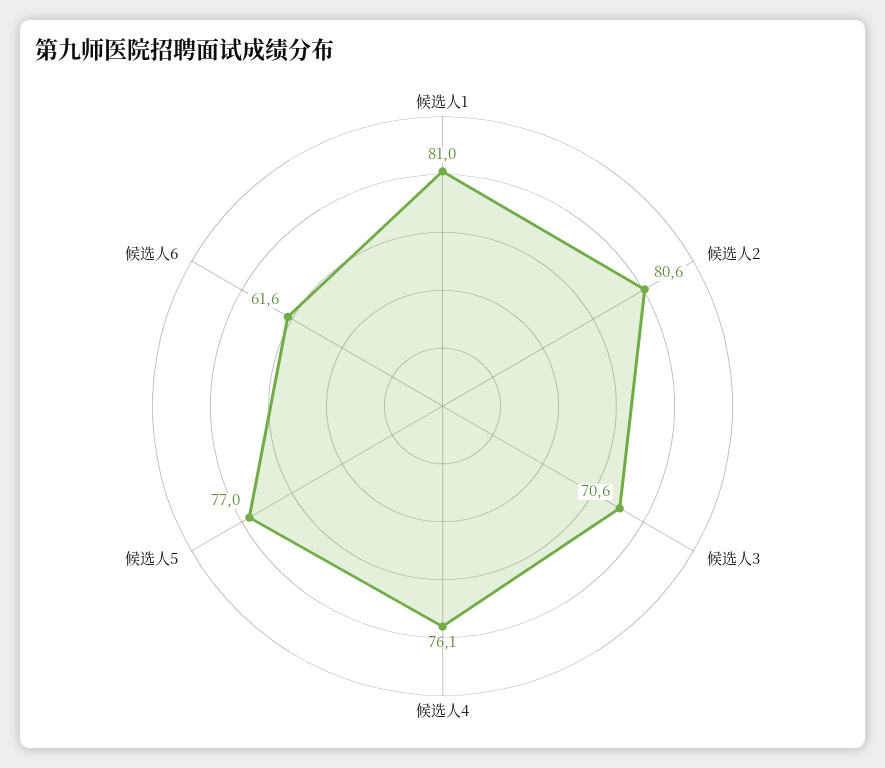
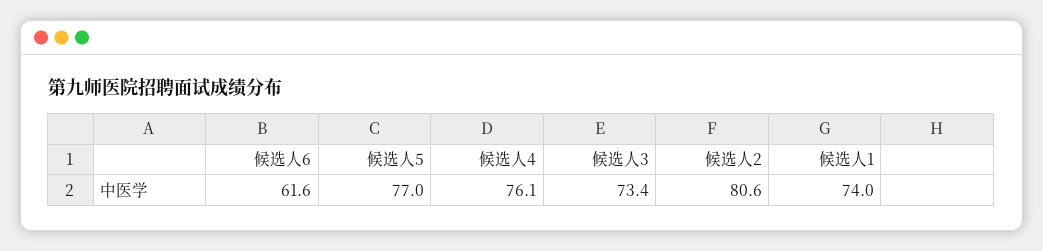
  {
-   "候选人1": 81,
+   "候选人1": 74,
    "候选人2": 80.6,
-   "候选人3": 70.6,
+   "候选人3": 73.4,
    "候选人4": 76.1,
    "候选人5": 77,
    "候选人6": 61.6
  }

